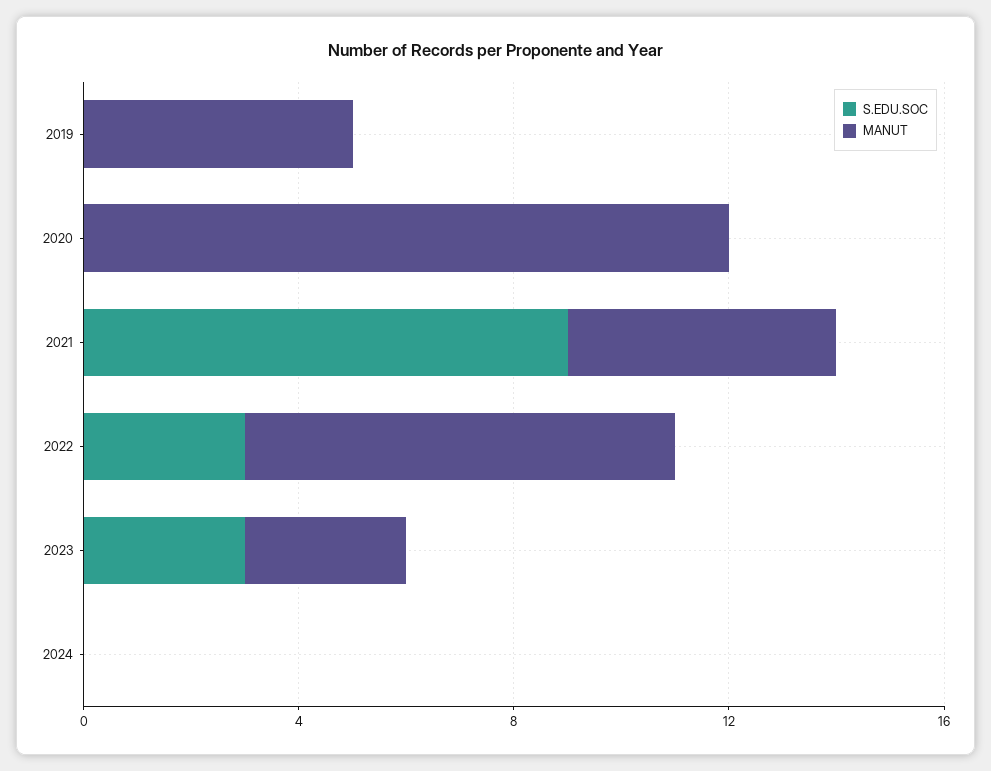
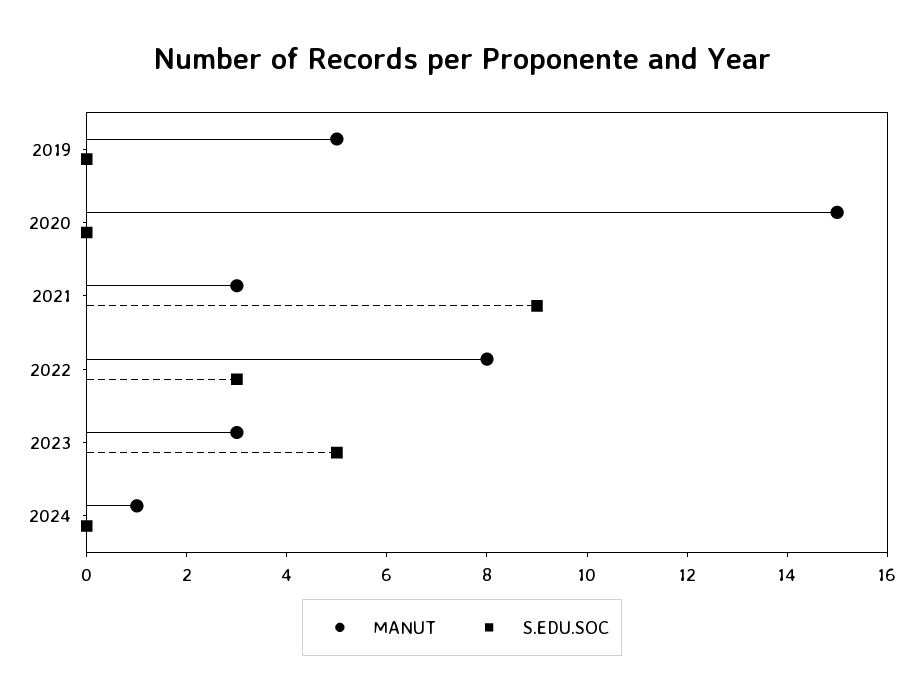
  {
    "S.EDU.SOC": {
      "2019": 0,
      "2020": 0,
      "2021": 9,
      "2022": 3,
-     "2023": 3,
+     "2023": 5,
      "2024": 0
    },
    "MANUT": {
      "2019": 5,
-     "2020": 12,
+     "2020": 15,
-     "2021": 5,
+     "2021": 3,
      "2022": 8,
      "2023": 3,
-     "2024": 0
+     "2024": 1
    }
  }

